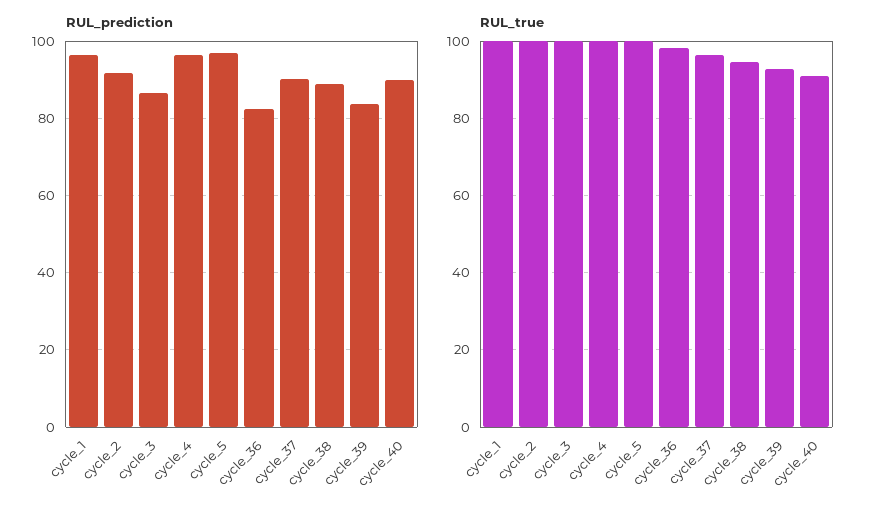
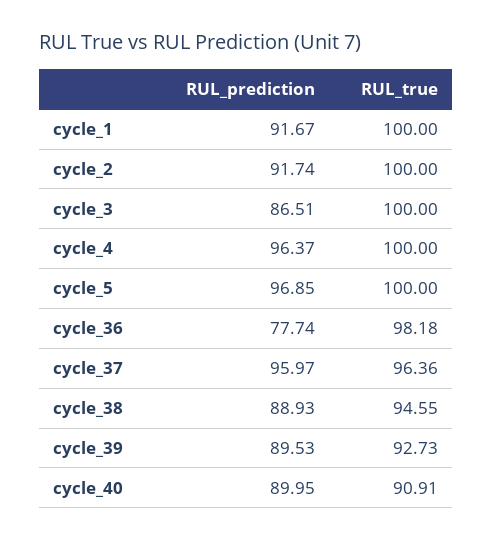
  {
    "RUL_prediction": {
-     "cycle_1": 96,
+     "cycle_1": 91.67,
      "cycle_2": 91.74,
      "cycle_3": 86.51,
      "cycle_4": 96.37,
      "cycle_5": 96.85,
-     "cycle_36": 82,
+     "cycle_36": 77.74,
-     "cycle_37": 90,
+     "cycle_37": 95.97,
      "cycle_38": 88.93,
-     "cycle_39": 84,
+     "cycle_39": 89.53,
      "cycle_40": 89.95
    },
    "RUL_true": {
      "cycle_1": 100,
      "cycle_2": 100,
      "cycle_3": 100,
      "cycle_4": 100,
      "cycle_5": 100,
      "cycle_36": 98.18,
      "cycle_37": 96.36,
      "cycle_38": 94.55,
      "cycle_39": 92.73,
      "cycle_40": 90.91
    }
  }

